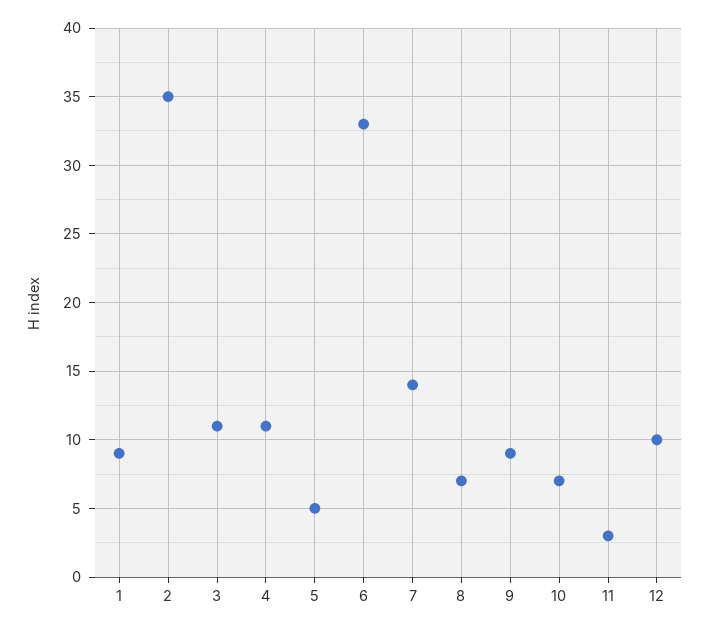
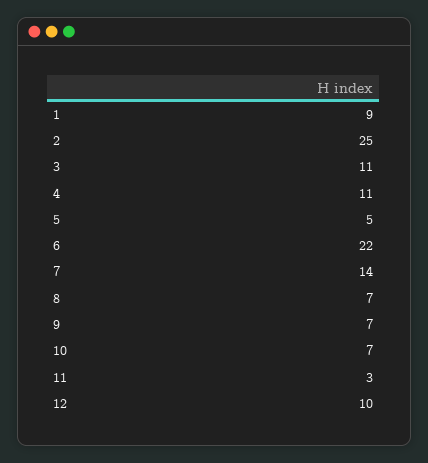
  {
    "1": 9,
-   "2": 35,
+   "2": 25,
    "3": 11,
    "4": 11,
    "5": 5,
-   "6": 33,
+   "6": 22,
    "7": 14,
    "8": 7,
-   "9": 9,
+   "9": 7,
    "10": 7,
    "11": 3,
    "12": 10
  }

